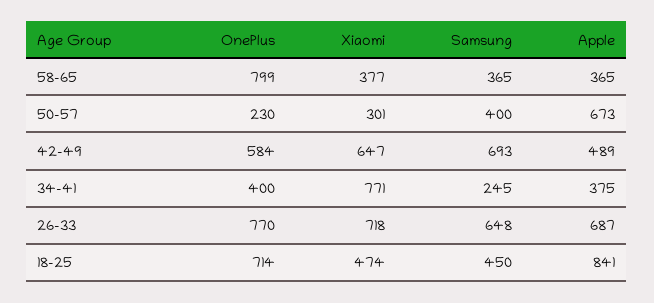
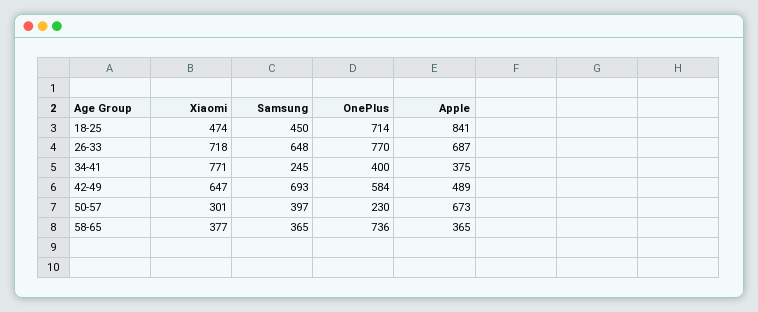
  {
    "OnePlus": {
-     "58-65": 799,
+     "58-65": 736,
      "50-57": 230,
      "42-49": 584,
      "34-41": 400,
      "26-33": 770,
      "18-25": 714
    },
    "Xiaomi": {
      "58-65": 377,
      "50-57": 301,
      "42-49": 647,
      "34-41": 771,
      "26-33": 718,
      "18-25": 474
    },
    "Samsung": {
      "58-65": 365,
-     "50-57": 400,
+     "50-57": 397,
      "42-49": 693,
      "34-41": 245,
      "26-33": 648,
      "18-25": 450
    },
    "Apple": {
      "58-65": 365,
      "50-57": 673,
      "42-49": 489,
      "34-41": 375,
      "26-33": 687,
      "18-25": 841
    }
  }

